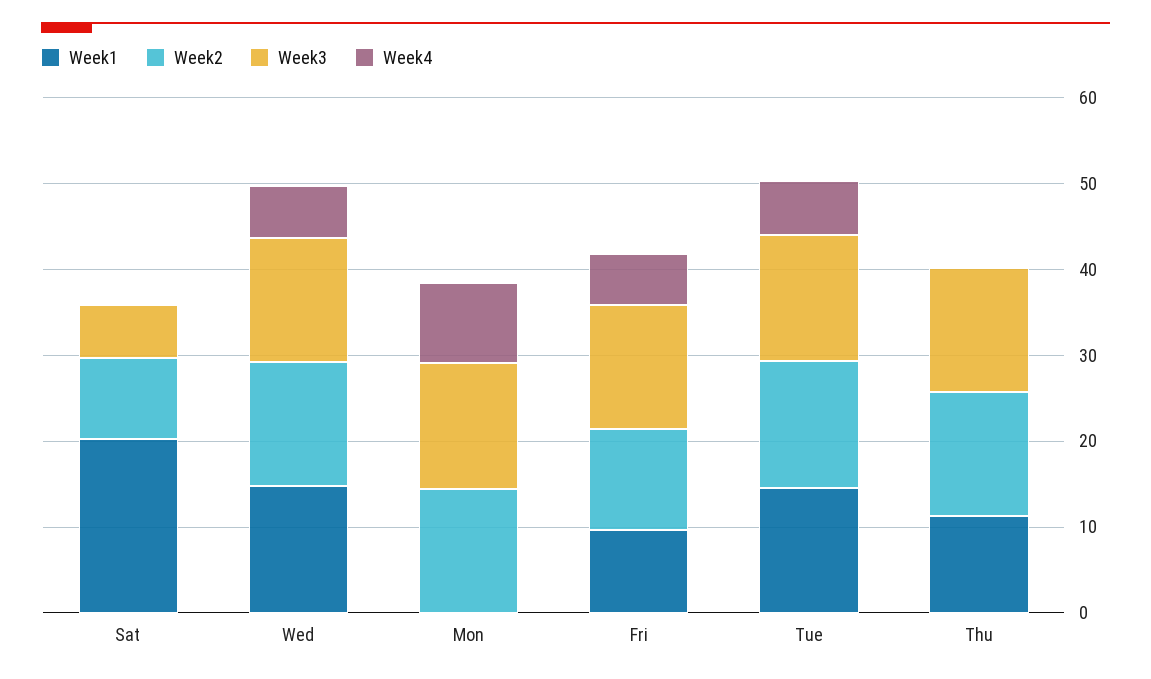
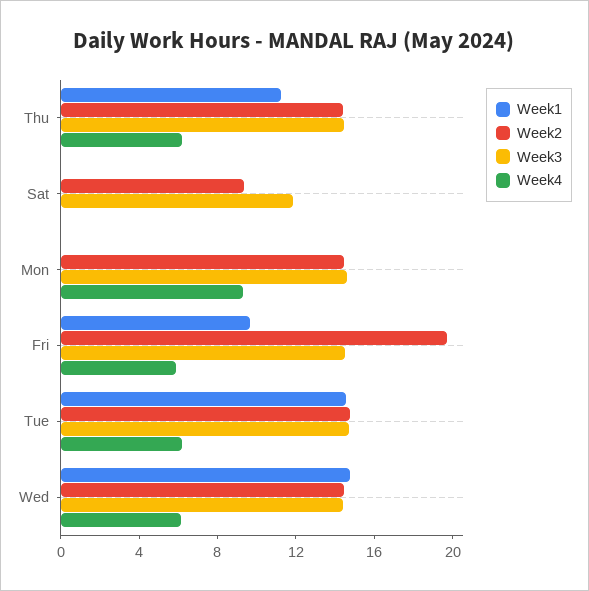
  {
    "Week1": {
-     "Sat": 20,
+     "Sat": 0,
      "Wed": 15,
      "Mon": 0,
      "Fri": 10,
      "Tue": 15,
      "Thu": 11
    },
    "Week2": {
      "Sat": 9,
      "Wed": 14,
      "Mon": 14,
-     "Fri": 12,
+     "Fri": 20,
      "Tue": 15,
      "Thu": 14
    },
    "Week3": {
-     "Sat": 6,
+     "Sat": 12,
      "Wed": 14,
      "Mon": 15,
      "Fri": 14,
      "Tue": 15,
      "Thu": 14
    },
    "Week4": {
      "Sat": 0,
      "Wed": 6,
      "Mon": 9,
      "Fri": 6,
      "Tue": 6,
-     "Thu": 0
+     "Thu": 6
    }
  }

